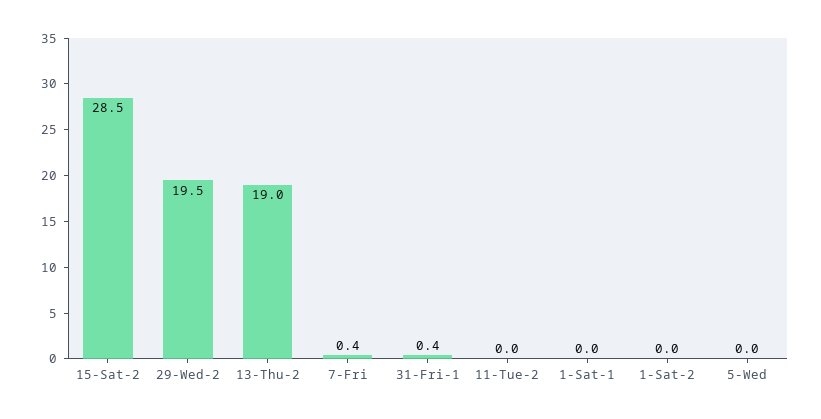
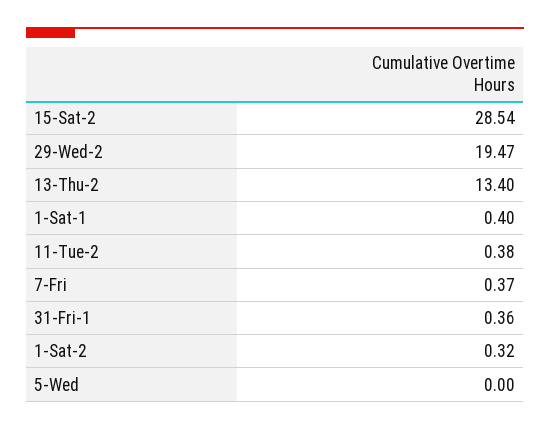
  {
    "15-Sat-2": 28.54,
    "29-Wed-2": 19.47,
-   "13-Thu-2": 19,
+   "13-Thu-2": 13.4,
    "7-Fri": 0.37,
    "31-Fri-1": 0.36,
-   "11-Tue-2": 0,
+   "11-Tue-2": 0.38,
-   "1-Sat-1": 0,
+   "1-Sat-1": 0.4,
-   "1-Sat-2": 0,
+   "1-Sat-2": 0.32,
    "5-Wed": 0
  }

